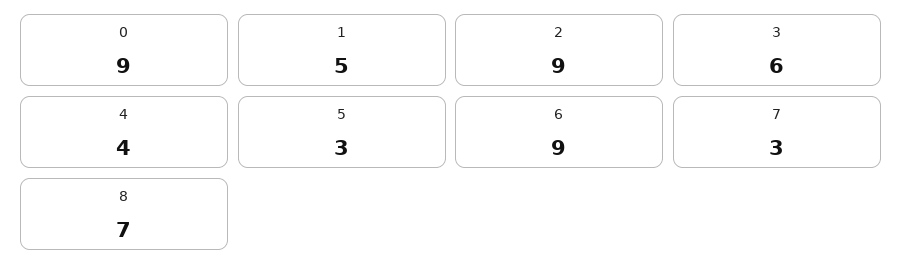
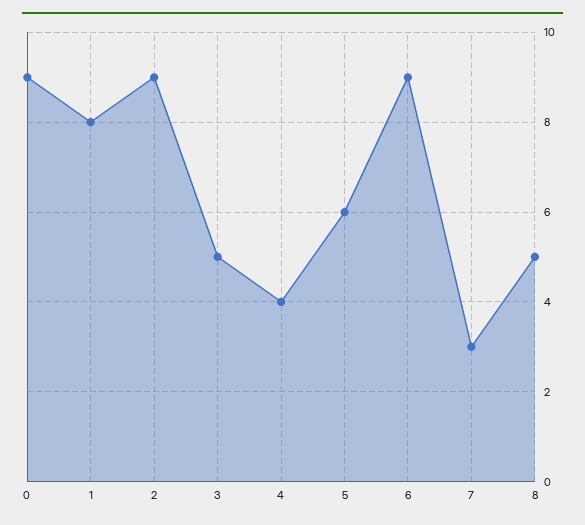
  {
    "0": 9,
-   "1": 5,
+   "1": 8,
    "2": 9,
-   "3": 6,
+   "3": 5,
    "4": 4,
-   "5": 3,
+   "5": 6,
    "6": 9,
    "7": 3,
-   "8": 7
+   "8": 5
  }

